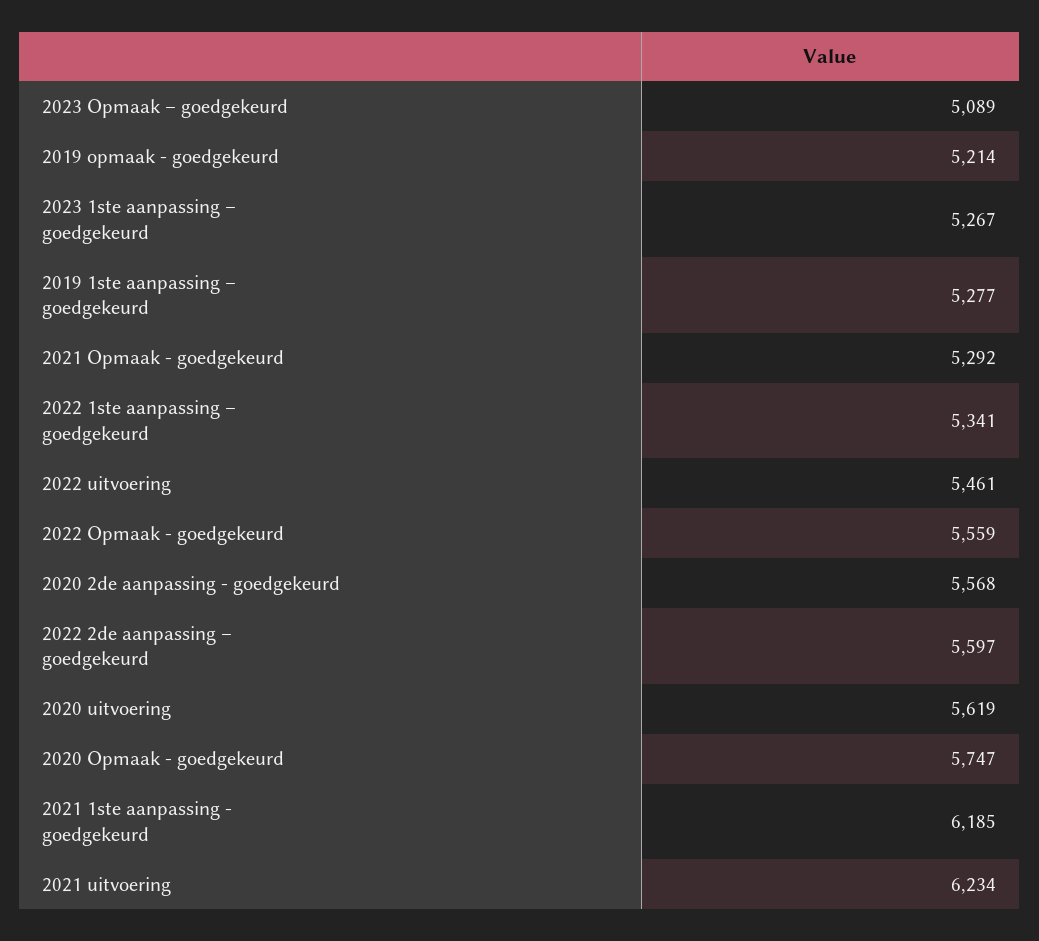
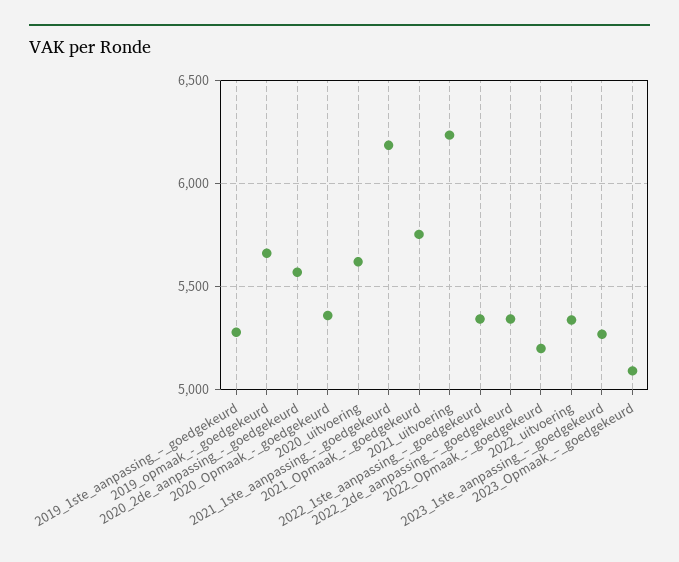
  {
    "2023 Opmaak – goedgekeurd": 5089,
-   "2019 opmaak - goedgekeurd": 5214,
+   "2019 opmaak - goedgekeurd": 5650,
    "2023 1ste aanpassing – goedgekeurd": 5267,
    "2019 1ste aanpassing – goedgekeurd": 5277,
-   "2021 Opmaak - goedgekeurd": 5292,
+   "2021 Opmaak - goedgekeurd": 5750,
    "2022 1ste aanpassing – goedgekeurd": 5341,
-   "2022 uitvoering": 5461,
+   "2022 uitvoering": 5350,
-   "2022 Opmaak - goedgekeurd": 5559,
+   "2022 Opmaak - goedgekeurd": 5200,
    "2020 2de aanpassing - goedgekeurd": 5568,
-   "2022 2de aanpassing – goedgekeurd": 5597,
+   "2022 2de aanpassing – goedgekeurd": 5350,
    "2020 uitvoering": 5619,
-   "2020 Opmaak - goedgekeurd": 5747,
+   "2020 Opmaak - goedgekeurd": 5350,
    "2021 1ste aanpassing - goedgekeurd": 6185,
    "2021 uitvoering": 6234
  }

